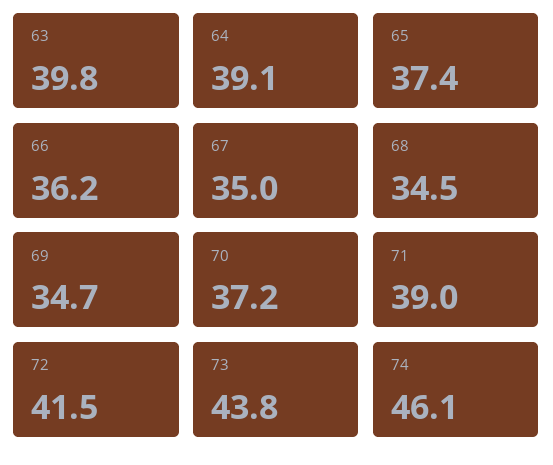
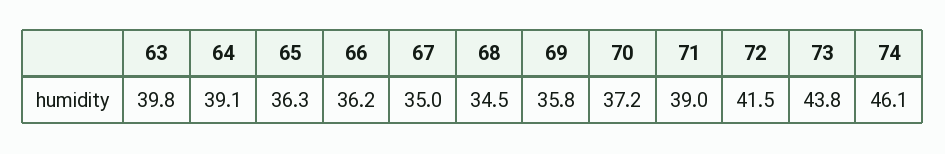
  {
    "63": 39.8,
    "64": 39.1,
-   "65": 37.4,
+   "65": 36.3,
    "66": 36.2,
    "67": 35,
    "68": 34.5,
-   "69": 34.7,
+   "69": 35.8,
    "70": 37.2,
    "71": 39,
    "72": 41.5,
    "73": 43.8,
    "74": 46.1
  }

